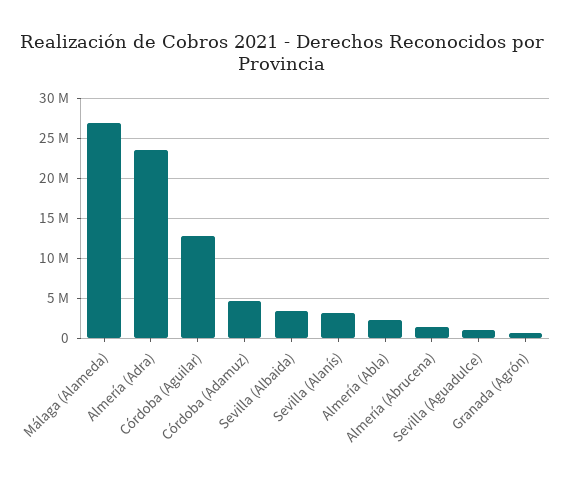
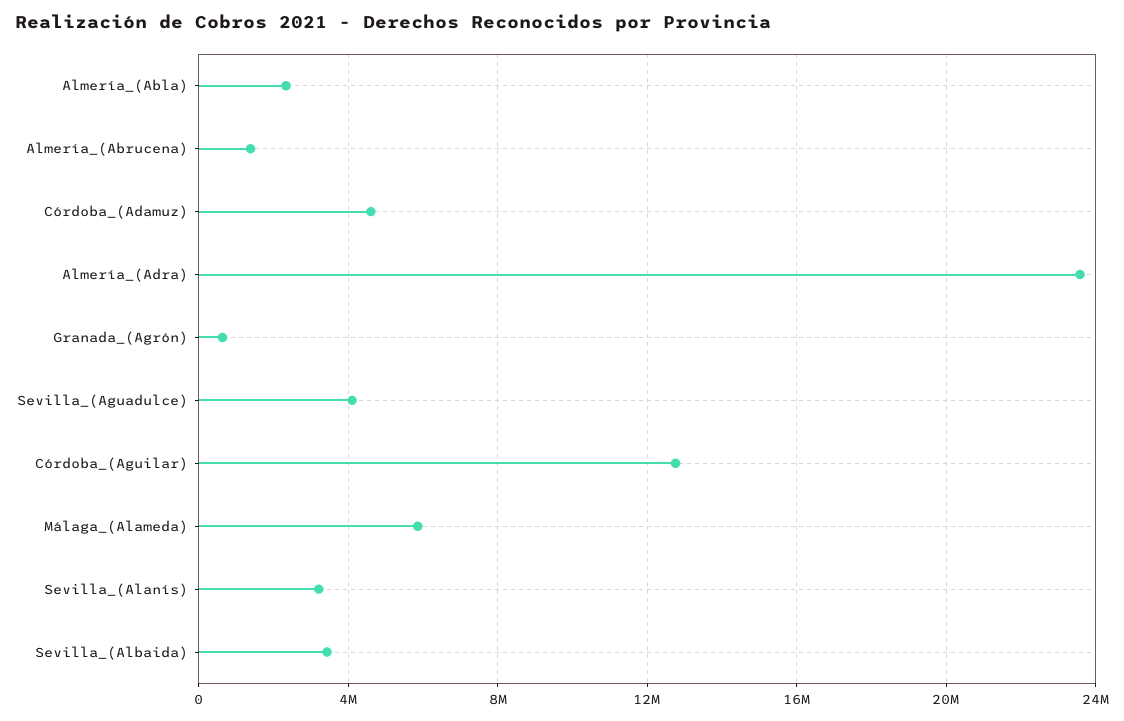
  {
-   "Málaga (Alameda)": 27000000,
+   "Málaga (Alameda)": 6000000,
    "Almería (Adra)": 23500000,
    "Córdoba (Aguilar)": 13000000,
    "Córdoba (Adamuz)": 4500000,
    "Sevilla (Albaida)": 3500000,
    "Sevilla (Alanís)": 3000000,
    "Almería (Abla)": 2500000,
    "Almería (Abrucena)": 1500000,
-   "Sevilla (Aguadulce)": 1000000,
+   "Sevilla (Aguadulce)": 4000000,
    "Granada (Agrón)": 500000
  }

